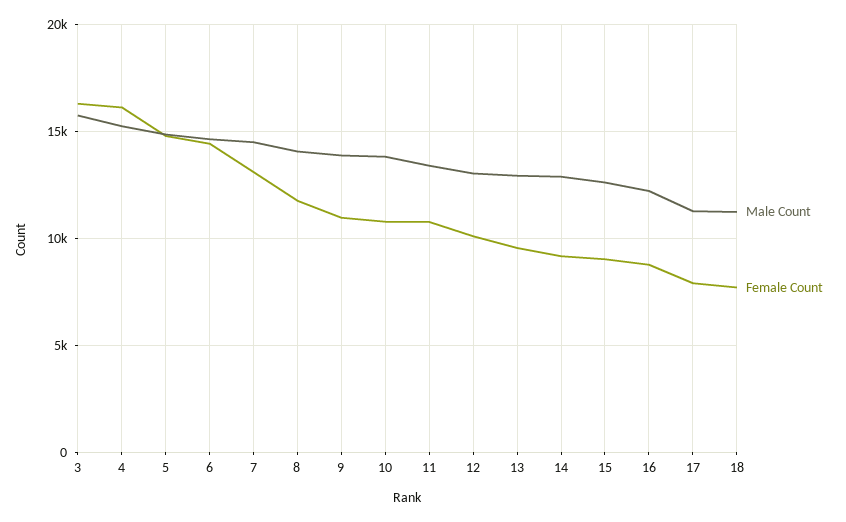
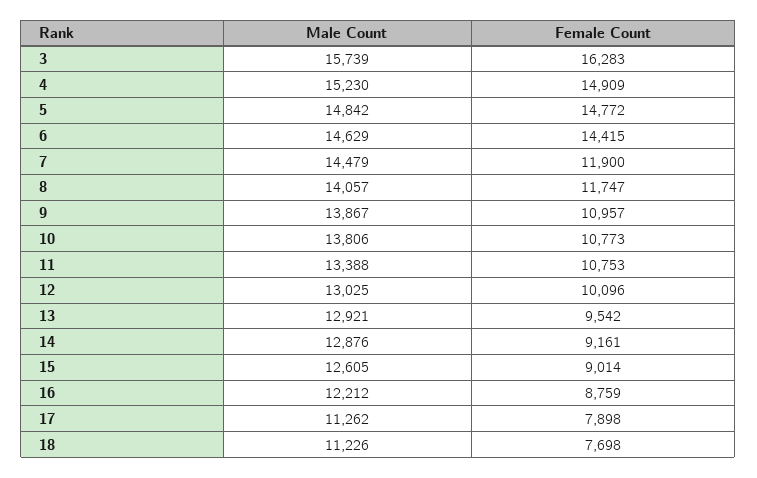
  {
    "Male Count": {
      "3": 15739,
      "4": 15230,
      "5": 14842,
      "6": 14629,
      "7": 14479,
      "8": 14057,
      "9": 13867,
      "10": 13806,
      "11": 13388,
      "12": 13025,
      "13": 12921,
      "14": 12876,
      "15": 12605,
      "16": 12212,
      "17": 11262,
      "18": 11226
    },
    "Female Count": {
      "3": 16283,
-     "4": 16000,
+     "4": 14909,
      "5": 14772,
      "6": 14415,
-     "7": 13000,
+     "7": 11900,
      "8": 11747,
      "9": 10957,
      "10": 10773,
      "11": 10753,
      "12": 10096,
      "13": 9542,
      "14": 9161,
      "15": 9014,
      "16": 8759,
      "17": 7898,
      "18": 7698
    }
  }

